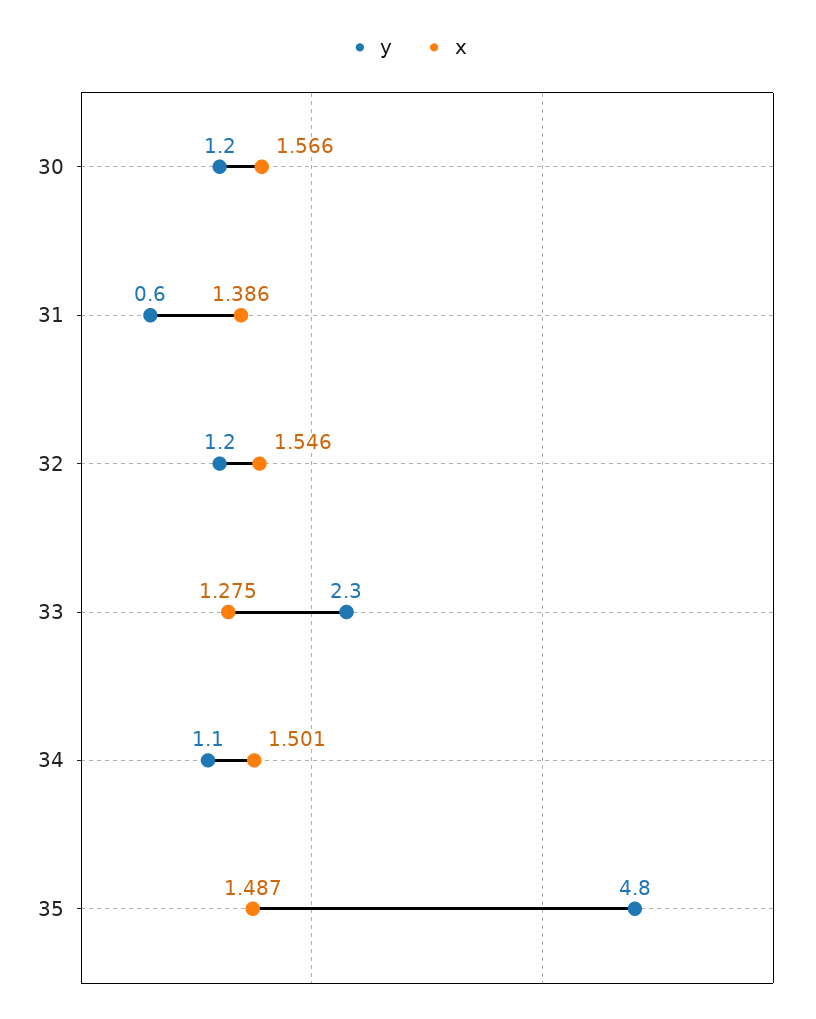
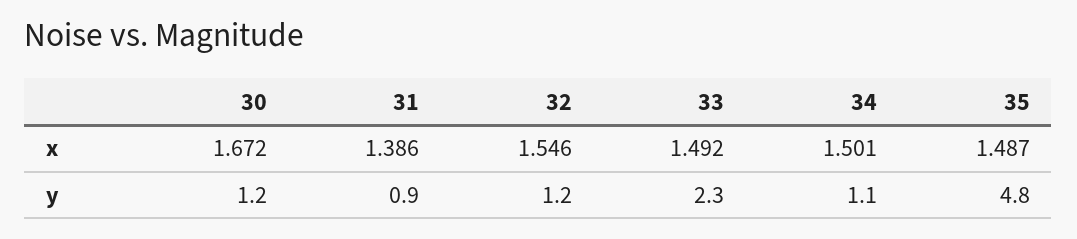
  {
    "y": {
      "30": 1.2,
-     "31": 0.6,
+     "31": 0.9,
      "32": 1.2,
      "33": 2.3,
      "34": 1.1,
      "35": 4.8
    },
    "x": {
-     "30": 1.566,
+     "30": 1.672,
      "31": 1.386,
      "32": 1.546,
-     "33": 1.275,
+     "33": 1.492,
      "34": 1.501,
      "35": 1.487
    }
  }

